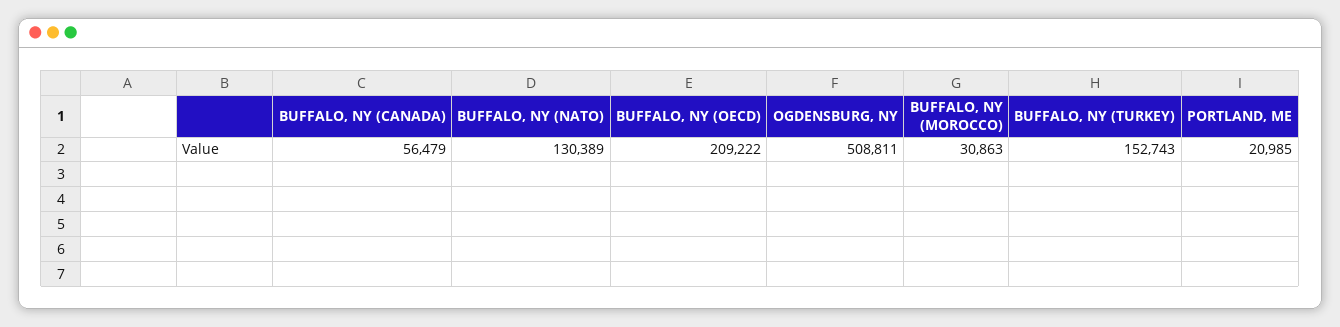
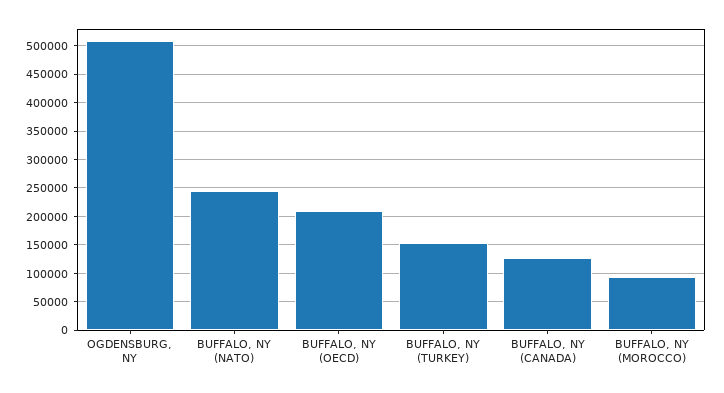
  {
-   "BUFFALO, NY (CANADA)": 56479,
+   "BUFFALO, NY (CANADA)": 125000,
-   "BUFFALO, NY (NATO)": 130389,
+   "BUFFALO, NY (NATO)": 250000,
    "BUFFALO, NY (OECD)": 209222,
    "OGDENSBURG, NY": 508811,
-   "BUFFALO, NY (MOROCCO)": 30863,
+   "BUFFALO, NY (MOROCCO)": 100000,
-   "BUFFALO, NY (TURKEY)": 152743,
+   "BUFFALO, NY (TURKEY)": 152743
-   "PORTLAND, ME": 20985
  }

